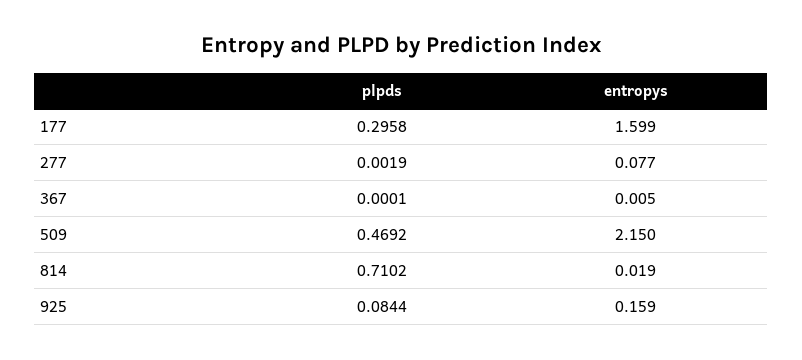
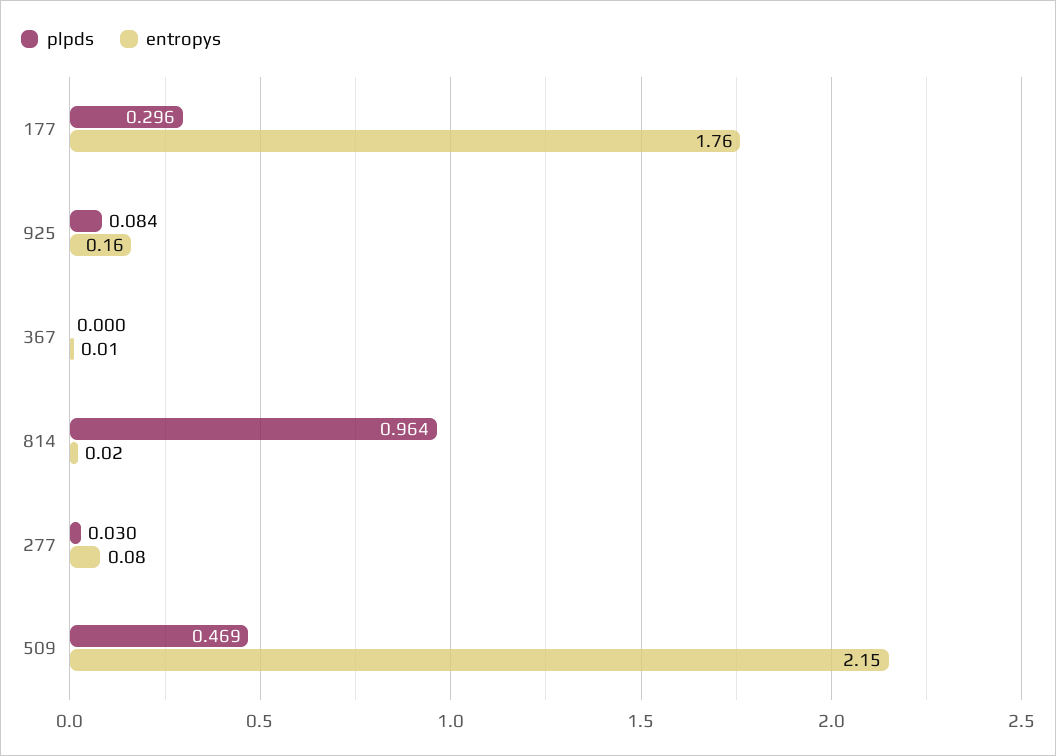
  {
    "plpds": {
      "177": 0.2958,
-     "277": 0.0019,
+     "277": 0.03,
      "367": 0.0001,
      "509": 0.4692,
-     "814": 0.7102,
+     "814": 0.964,
      "925": 0.0844
    },
    "entropys": {
-     "177": 1.599,
+     "177": 1.76,
      "277": 0.077,
      "367": 0.005,
      "509": 2.15,
      "814": 0.019,
      "925": 0.159
    }
  }

